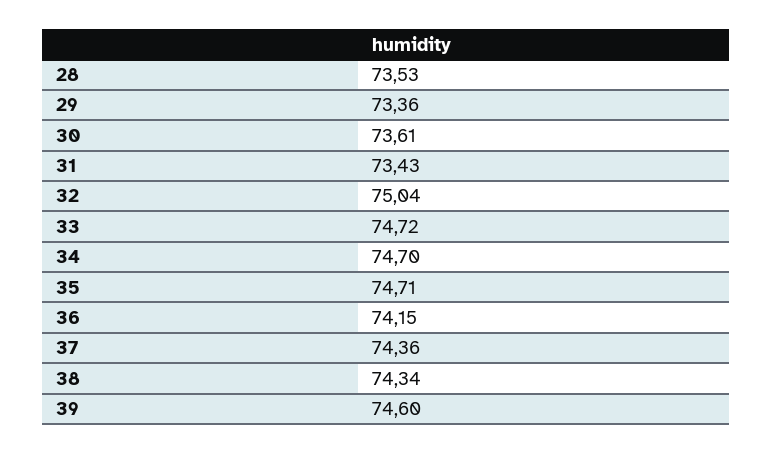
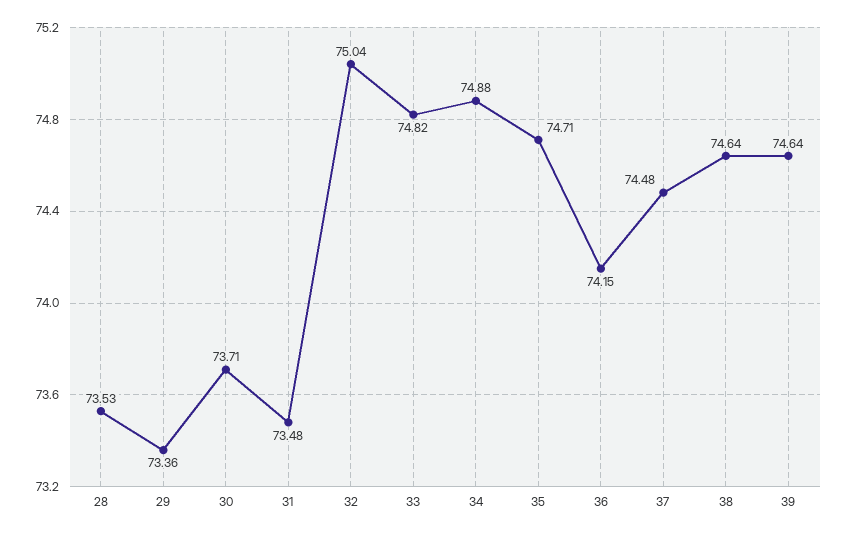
  {
    "28": 73.53,
    "29": 73.36,
-   "30": 73.61,
+   "30": 73.71,
-   "31": 73.43,
+   "31": 73.48,
    "32": 75.04,
-   "33": 74.72,
+   "33": 74.82,
-   "34": 74.7,
+   "34": 74.88,
    "35": 74.71,
    "36": 74.15,
-   "37": 74.36,
+   "37": 74.48,
-   "38": 74.34,
+   "38": 74.64,
-   "39": 74.6
+   "39": 74.64
  }

